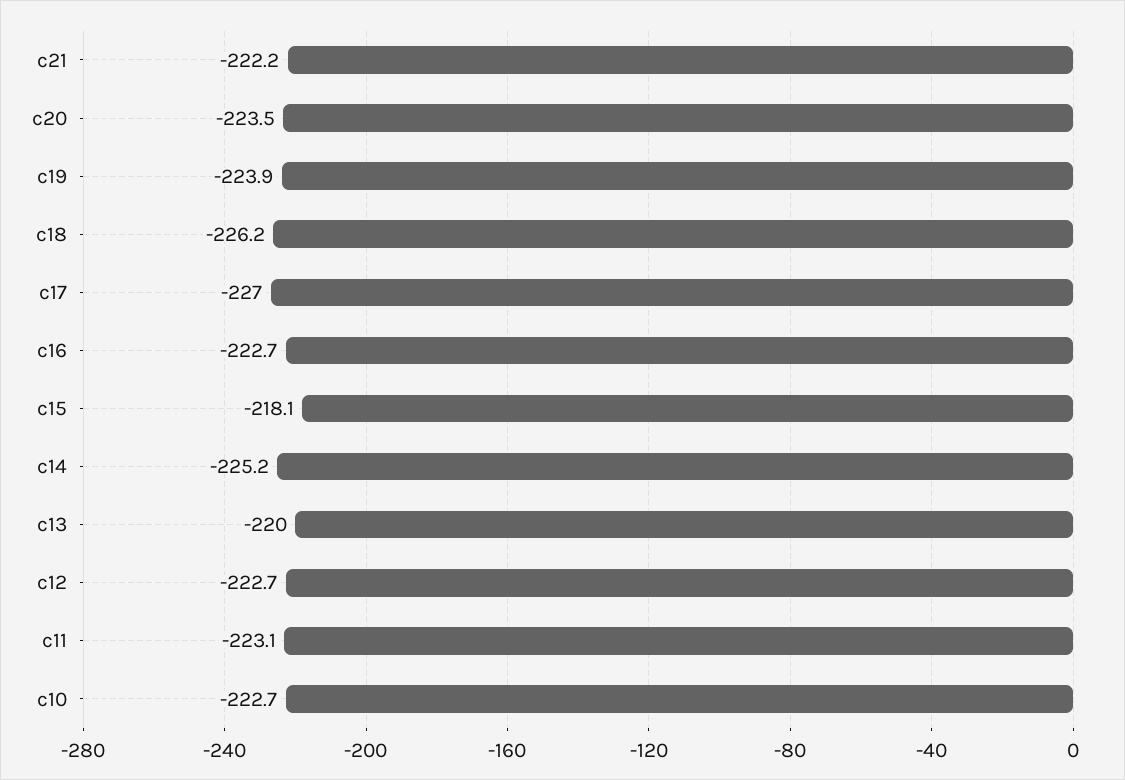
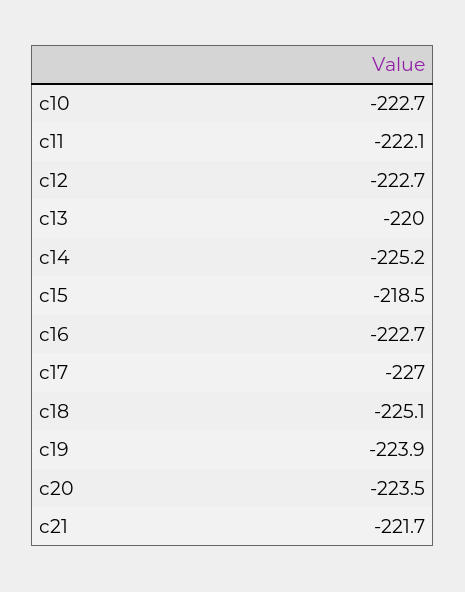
  {
-   "c21": -222.2,
+   "c21": -221.7,
    "c20": -223.5,
    "c19": -223.9,
-   "c18": -226.2,
+   "c18": -225.1,
    "c17": -227,
    "c16": -222.7,
-   "c15": -218.1,
+   "c15": -218.5,
    "c14": -225.2,
    "c13": -220,
    "c12": -222.7,
-   "c11": -223.1,
+   "c11": -222.1,
    "c10": -222.7
  }

